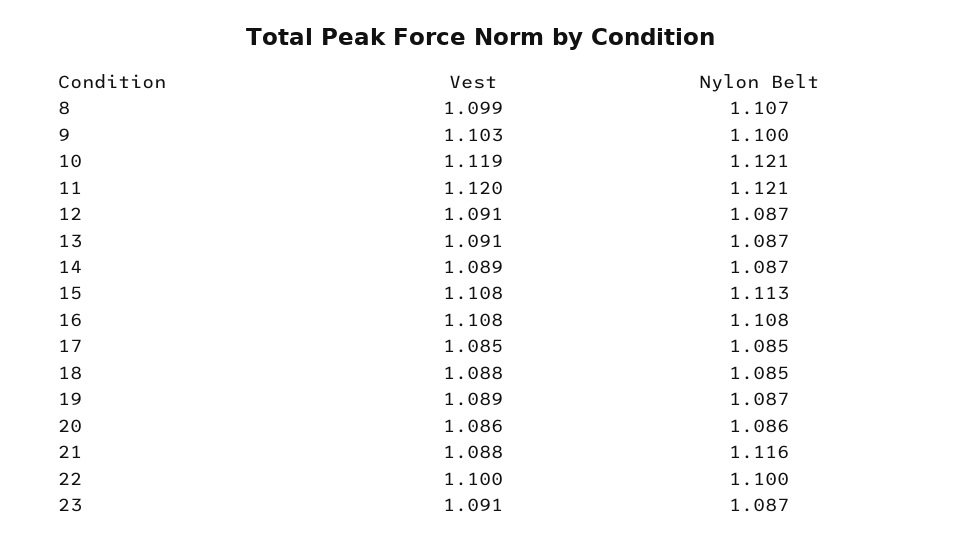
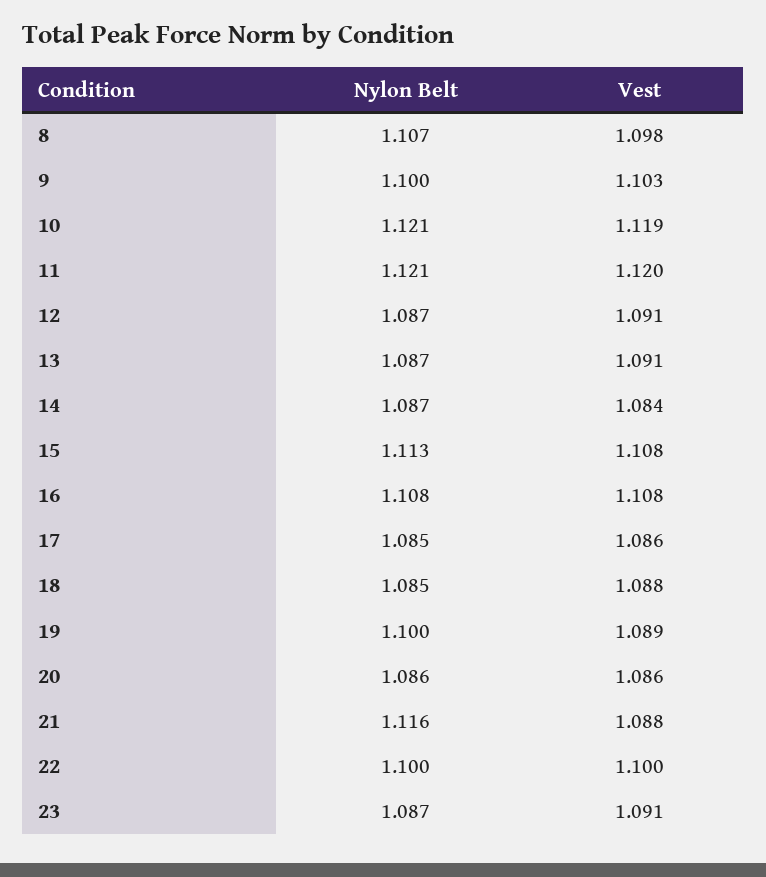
  {
    "Vest": {
-     "8": 1.099,
+     "8": 1.098,
      "9": 1.103,
      "10": 1.119,
      "11": 1.12,
      "12": 1.091,
      "13": 1.091,
-     "14": 1.089,
+     "14": 1.084,
      "15": 1.108,
      "16": 1.108,
-     "17": 1.085,
+     "17": 1.086,
      "18": 1.088,
      "19": 1.089,
      "20": 1.086,
      "21": 1.088,
      "22": 1.1,
      "23": 1.091
    },
    "Nylon Belt": {
      "8": 1.107,
      "9": 1.1,
      "10": 1.121,
      "11": 1.121,
      "12": 1.087,
      "13": 1.087,
      "14": 1.087,
      "15": 1.113,
      "16": 1.108,
      "17": 1.085,
      "18": 1.085,
-     "19": 1.087,
+     "19": 1.1,
      "20": 1.086,
      "21": 1.116,
      "22": 1.1,
      "23": 1.087
    }
  }

